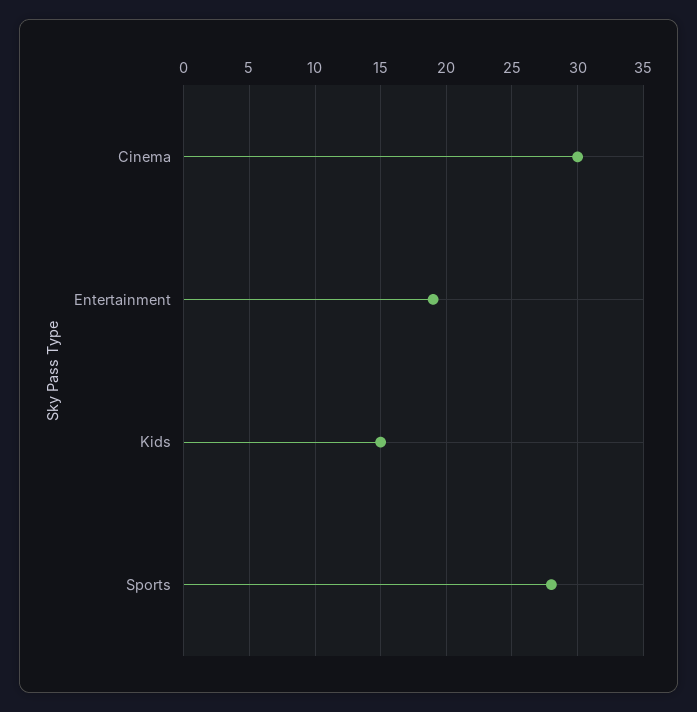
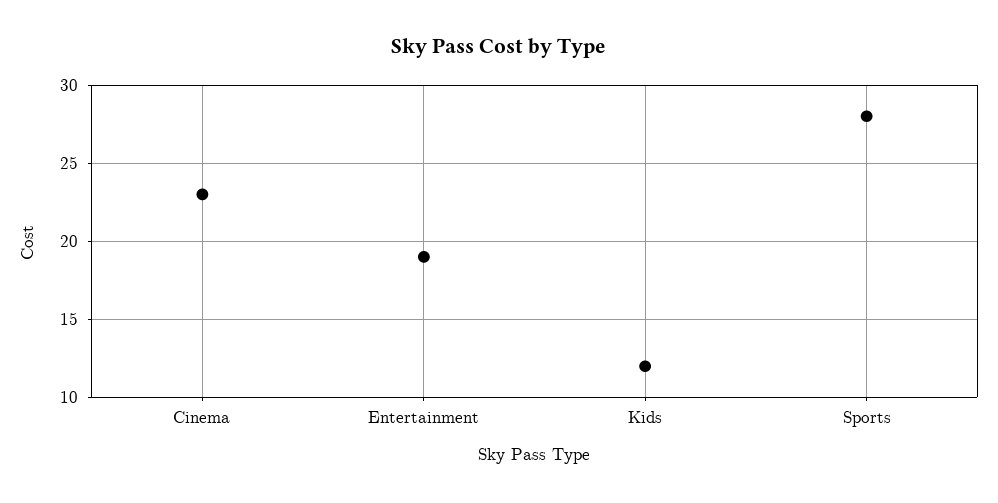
  {
-   "Cinema": 30,
+   "Cinema": 23,
    "Entertainment": 19,
-   "Kids": 15,
+   "Kids": 12,
    "Sports": 28
  }

